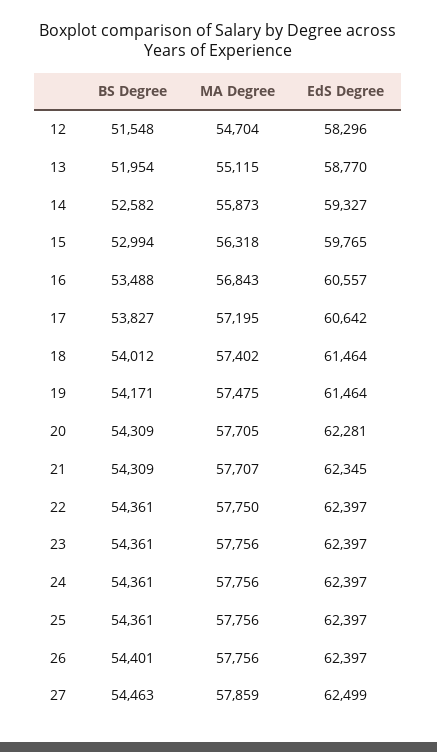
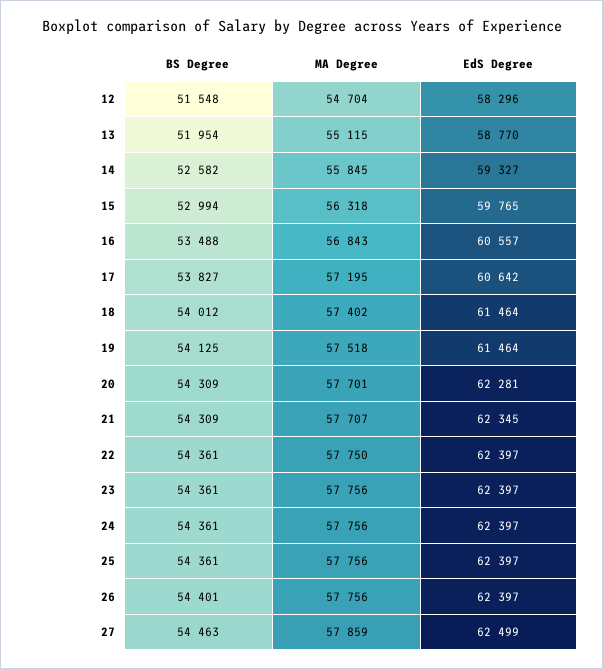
  {
    "BS Degree": {
      "12": 51548,
      "13": 51954,
      "14": 52582,
      "15": 52994,
      "16": 53488,
      "17": 53827,
      "18": 54012,
-     "19": 54171,
+     "19": 54125,
      "20": 54309,
      "21": 54309,
      "22": 54361,
      "23": 54361,
      "24": 54361,
      "25": 54361,
      "26": 54401,
      "27": 54463
    },
    "MA Degree": {
      "12": 54704,
      "13": 55115,
-     "14": 55873,
+     "14": 55845,
      "15": 56318,
      "16": 56843,
      "17": 57195,
      "18": 57402,
-     "19": 57475,
+     "19": 57518,
-     "20": 57705,
+     "20": 57701,
      "21": 57707,
      "22": 57750,
      "23": 57756,
      "24": 57756,
      "25": 57756,
      "26": 57756,
      "27": 57859
    },
    "EdS Degree": {
      "12": 58296,
      "13": 58770,
      "14": 59327,
      "15": 59765,
      "16": 60557,
      "17": 60642,
      "18": 61464,
      "19": 61464,
      "20": 62281,
      "21": 62345,
      "22": 62397,
      "23": 62397,
      "24": 62397,
      "25": 62397,
      "26": 62397,
      "27": 62499
    }
  }

